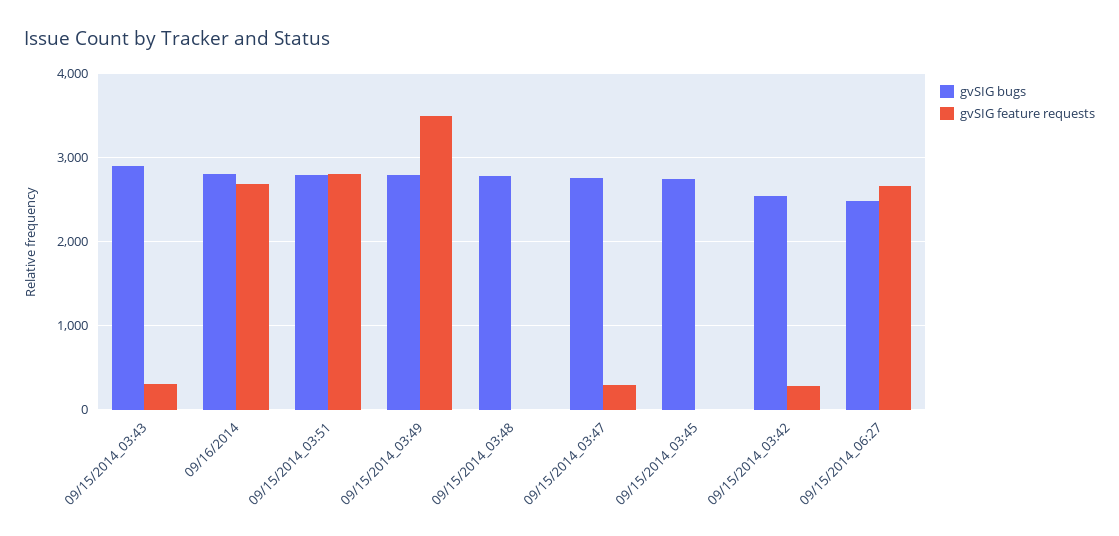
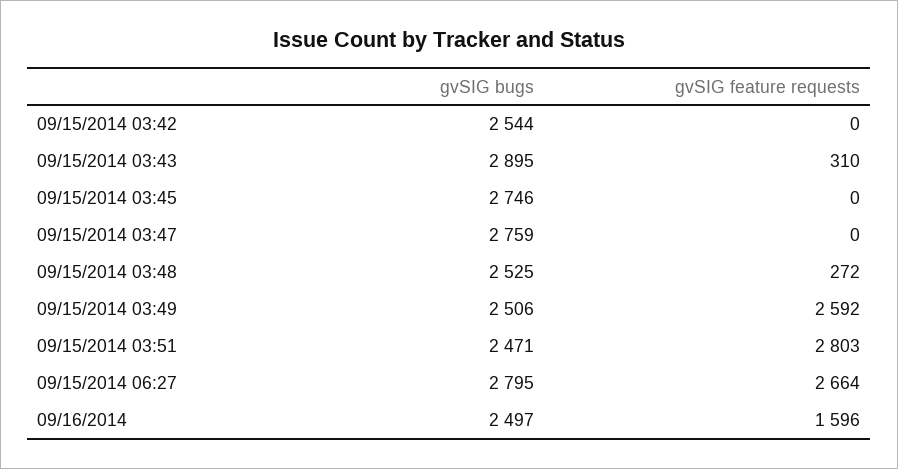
  {
    "gvSIG bugs": {
      "09/15/2014_03:43": 2895,
-     "09/16/2014": 2800,
+     "09/16/2014": 2497,
-     "09/15/2014_03:51": 2800,
+     "09/15/2014_03:51": 2471,
-     "09/15/2014_03:49": 2800,
+     "09/15/2014_03:49": 2506,
-     "09/15/2014_03:48": 2800,
+     "09/15/2014_03:48": 2525,
      "09/15/2014_03:47": 2759,
      "09/15/2014_03:45": 2746,
      "09/15/2014_03:42": 2544,
-     "09/15/2014_06:27": 2500
+     "09/15/2014_06:27": 2795
    },
    "gvSIG feature requests": {
      "09/15/2014_03:43": 310,
-     "09/16/2014": 2700,
+     "09/16/2014": 1596,
      "09/15/2014_03:51": 2803,
-     "09/15/2014_03:49": 3500,
+     "09/15/2014_03:49": 2592,
-     "09/15/2014_03:48": 0,
+     "09/15/2014_03:48": 272,
-     "09/15/2014_03:47": 300,
+     "09/15/2014_03:47": 0,
      "09/15/2014_03:45": 0,
-     "09/15/2014_03:42": 300,
+     "09/15/2014_03:42": 0,
      "09/15/2014_06:27": 2664
    }
  }

